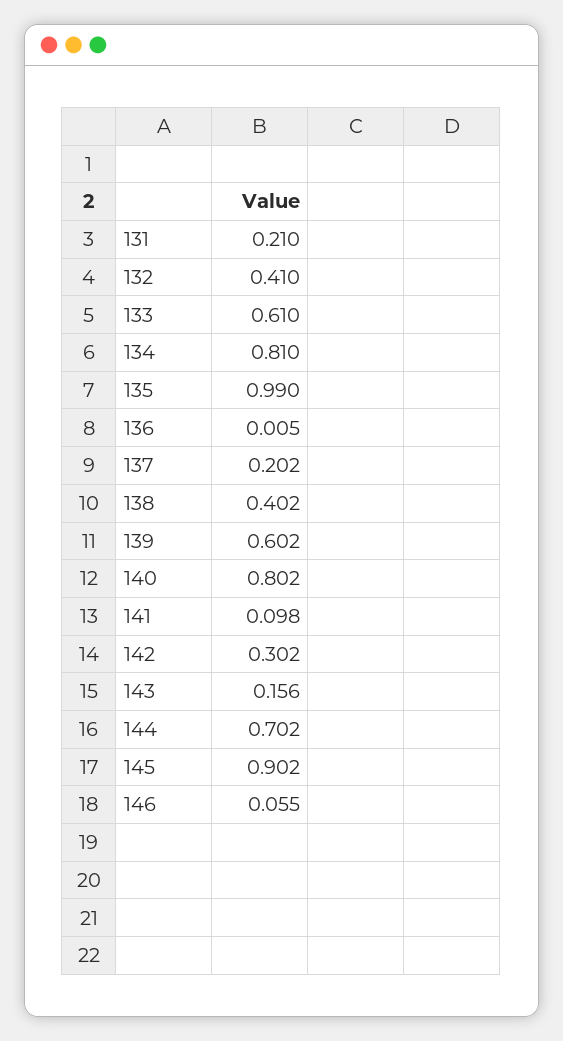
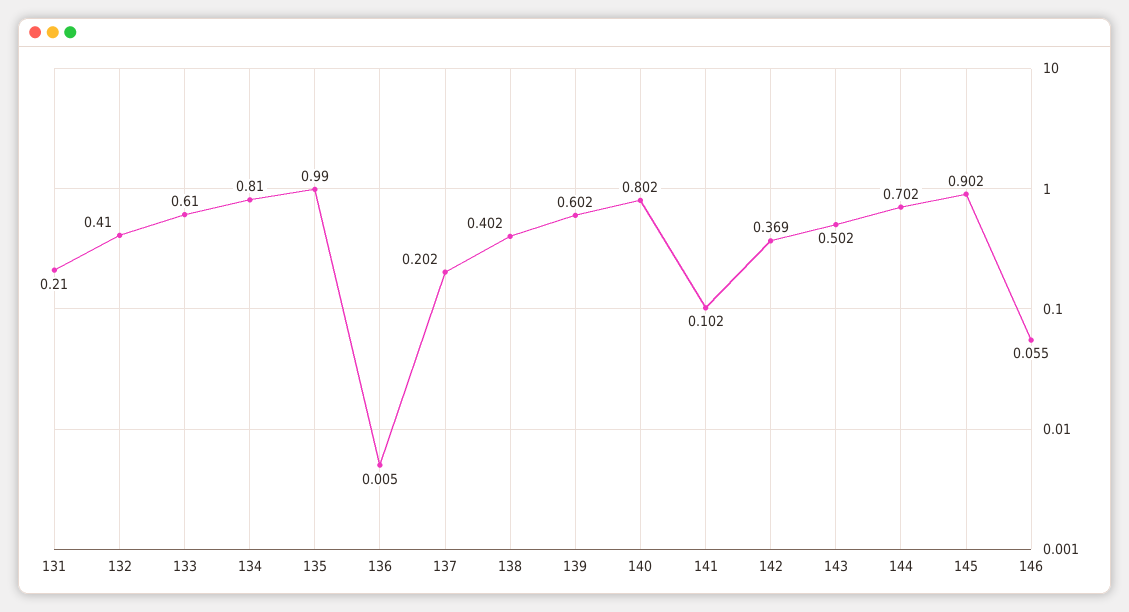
  {
    "131": 0.21,
    "132": 0.41,
    "133": 0.61,
    "134": 0.81,
    "135": 0.99,
    "136": 0.005,
    "137": 0.202,
    "138": 0.402,
    "139": 0.602,
    "140": 0.802,
-   "141": 0.098,
+   "141": 0.102,
-   "142": 0.302,
+   "142": 0.369,
-   "143": 0.156,
+   "143": 0.502,
    "144": 0.702,
    "145": 0.902,
    "146": 0.055
  }

